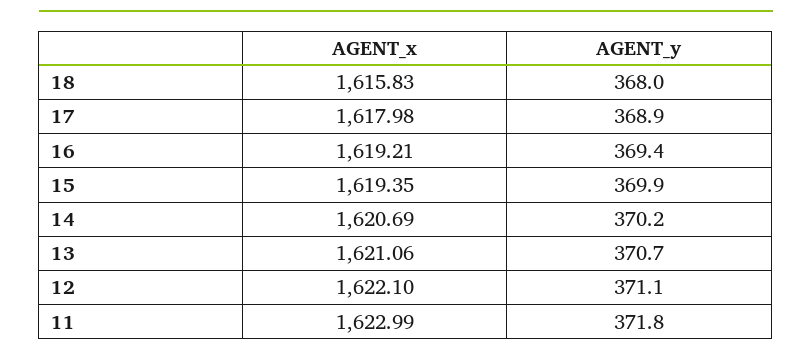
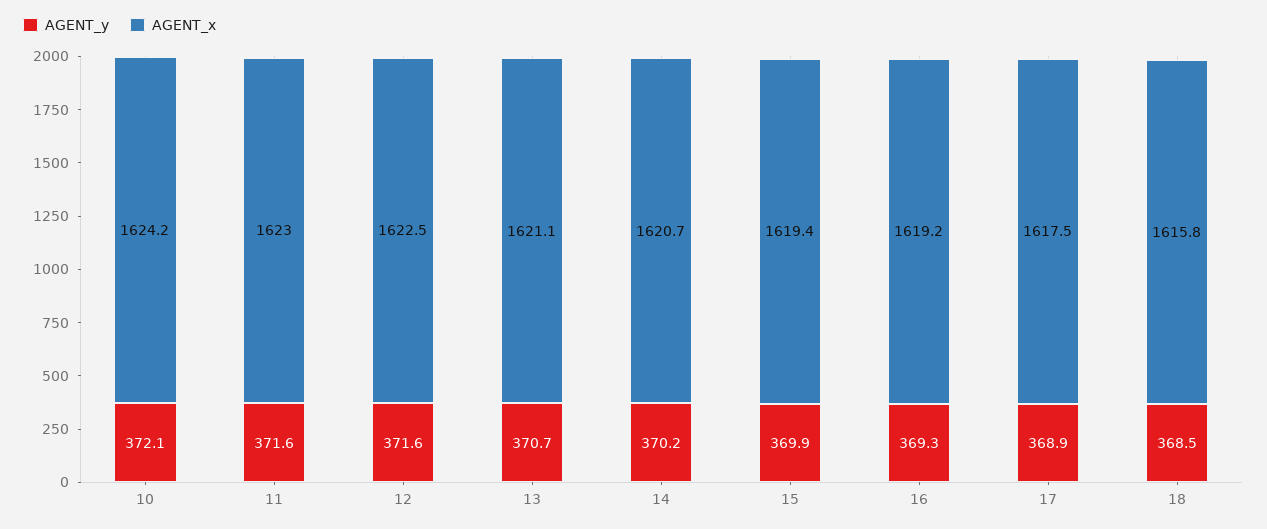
  {
    "AGENT_x": {
      "18": 1615.83,
-     "17": 1617.98,
+     "17": 1617.5,
      "16": 1619.21,
      "15": 1619.35,
      "14": 1620.69,
      "13": 1621.06,
-     "12": 1622.1,
+     "12": 1622.5,
-     "11": 1622.99
+     "11": 1622.99,
+     "10": 1624.2
    },
    "AGENT_y": {
-     "18": 368,
+     "18": 368.5,
      "17": 368.9,
-     "16": 369.4,
+     "16": 369.3,
      "15": 369.9,
      "14": 370.2,
      "13": 370.7,
-     "12": 371.1,
+     "12": 371.6,
-     "11": 371.8
+     "11": 371.6,
+     "10": 372.1
    }
  }

